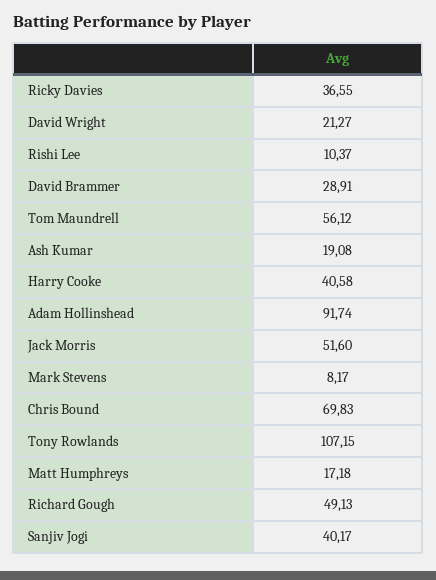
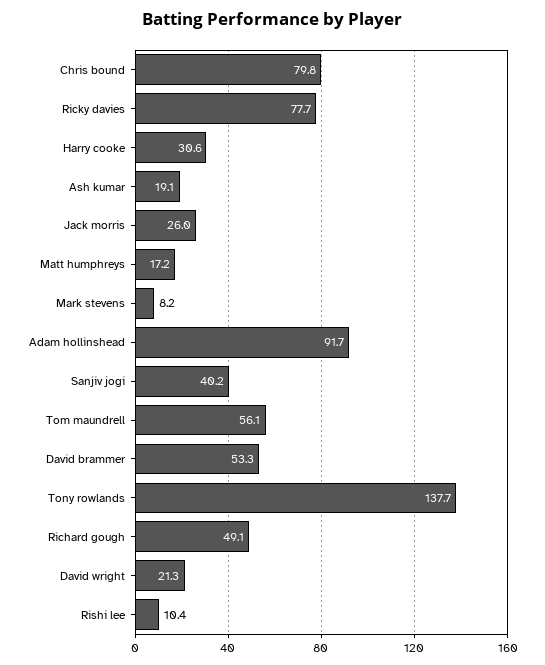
  {
-   "Ricky Davies": 36.55,
+   "Ricky Davies": 77.7,
    "David Wright": 21.27,
    "Rishi Lee": 10.37,
-   "David Brammer": 28.91,
+   "David Brammer": 53.3,
    "Tom Maundrell": 56.12,
    "Ash Kumar": 19.08,
-   "Harry Cooke": 40.58,
+   "Harry Cooke": 30.6,
    "Adam Hollinshead": 91.74,
-   "Jack Morris": 51.6,
+   "Jack Morris": 26,
    "Mark Stevens": 8.17,
-   "Chris Bound": 69.83,
+   "Chris Bound": 79.8,
-   "Tony Rowlands": 107.15,
+   "Tony Rowlands": 137.7,
    "Matt Humphreys": 17.18,
    "Richard Gough": 49.13,
    "Sanjiv Jogi": 40.17
  }

